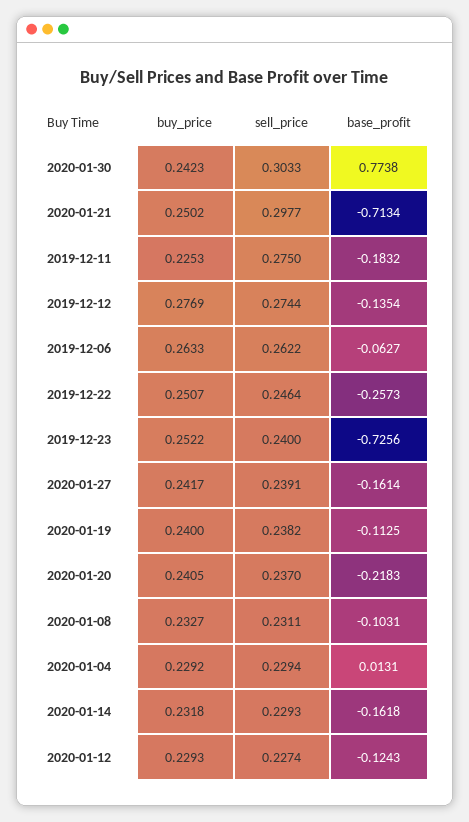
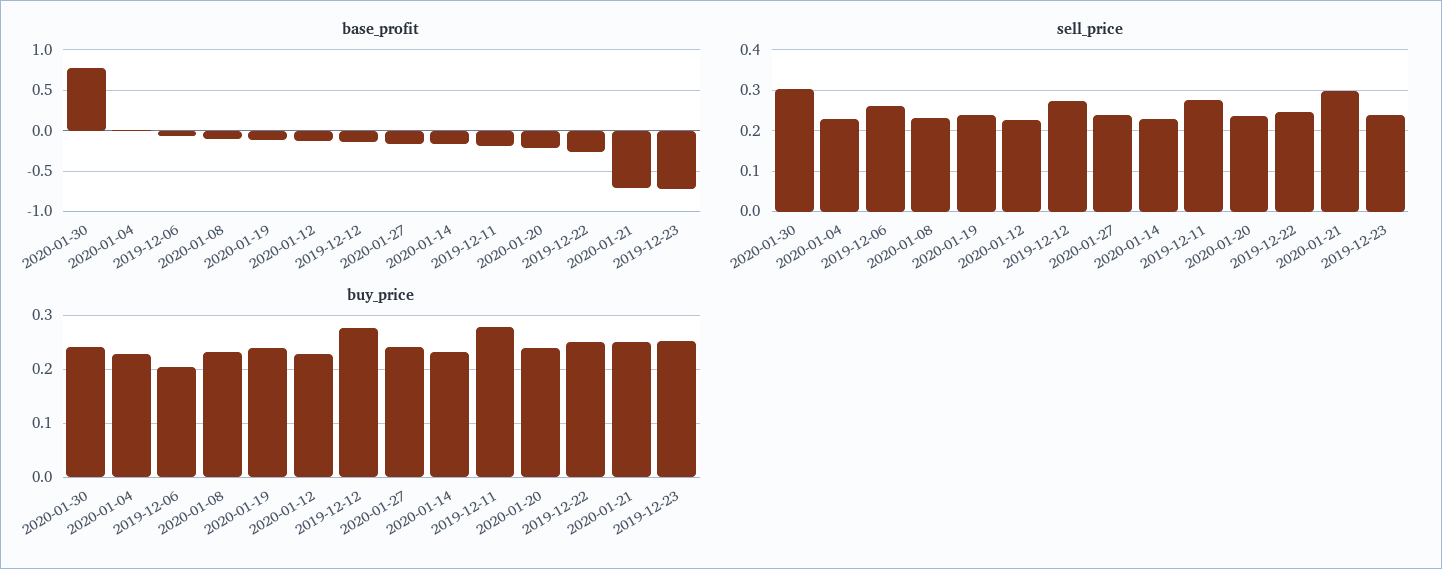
  {
    "buy_price": {
      "2020-01-30": 0.2423,
      "2020-01-21": 0.2502,
-     "2019-12-11": 0.2253,
+     "2019-12-11": 0.28,
      "2019-12-12": 0.2769,
-     "2019-12-06": 0.2633,
+     "2019-12-06": 0.2,
      "2019-12-22": 0.2507,
      "2019-12-23": 0.2522,
      "2020-01-27": 0.2417,
      "2020-01-19": 0.24,
      "2020-01-20": 0.2405,
      "2020-01-08": 0.2327,
      "2020-01-04": 0.2292,
      "2020-01-14": 0.2318,
      "2020-01-12": 0.2293
    },
    "sell_price": {
      "2020-01-30": 0.3033,
      "2020-01-21": 0.2977,
      "2019-12-11": 0.275,
      "2019-12-12": 0.2744,
      "2019-12-06": 0.2622,
      "2019-12-22": 0.2464,
      "2019-12-23": 0.24,
      "2020-01-27": 0.2391,
      "2020-01-19": 0.2382,
      "2020-01-20": 0.237,
      "2020-01-08": 0.2311,
      "2020-01-04": 0.2294,
      "2020-01-14": 0.2293,
      "2020-01-12": 0.2274
    },
    "base_profit": {
      "2020-01-30": 0.7738,
      "2020-01-21": -0.7134,
      "2019-12-11": -0.1832,
      "2019-12-12": -0.1354,
      "2019-12-06": -0.0627,
      "2019-12-22": -0.2573,
      "2019-12-23": -0.7256,
      "2020-01-27": -0.1614,
      "2020-01-19": -0.1125,
      "2020-01-20": -0.2183,
      "2020-01-08": -0.1031,
      "2020-01-04": 0.0131,
      "2020-01-14": -0.1618,
      "2020-01-12": -0.1243
    }
  }

